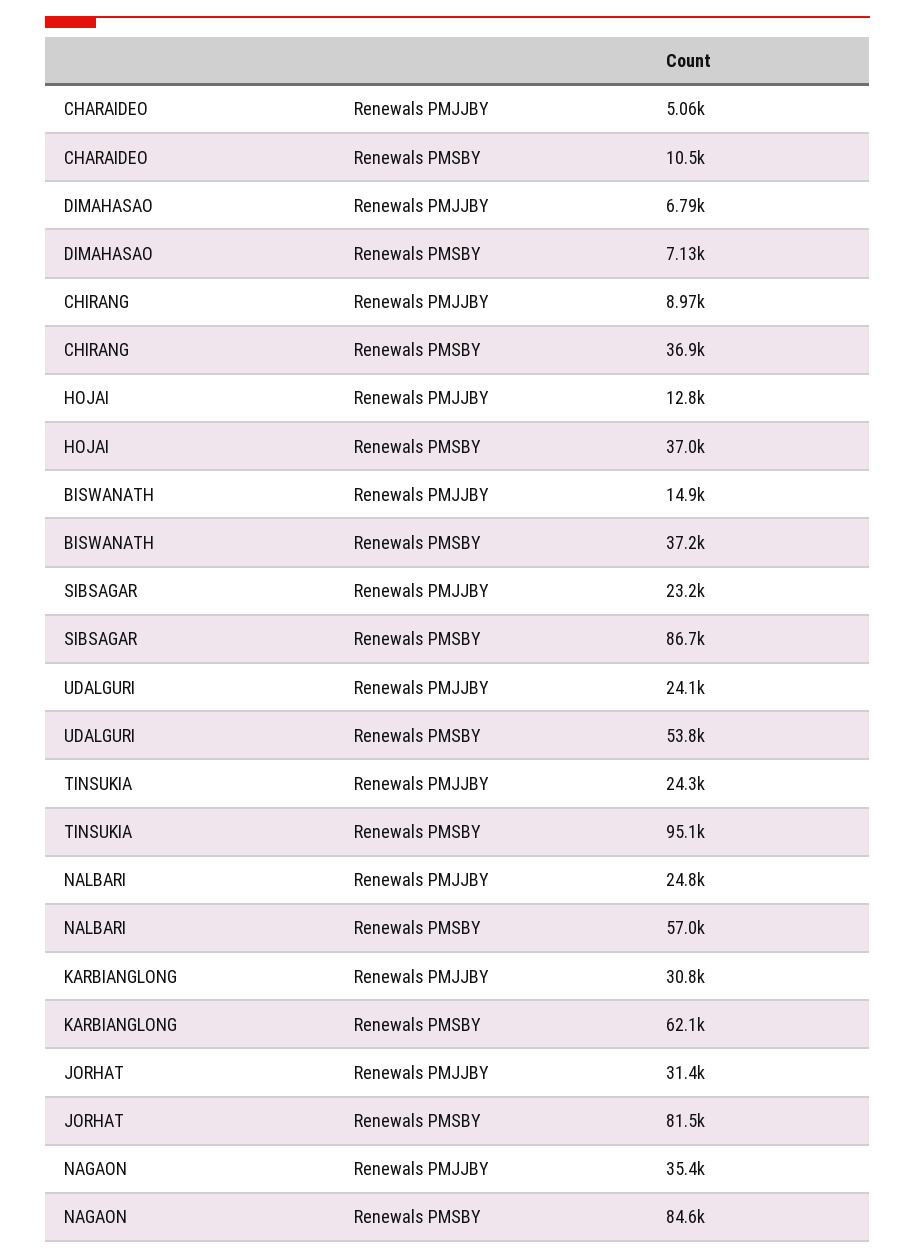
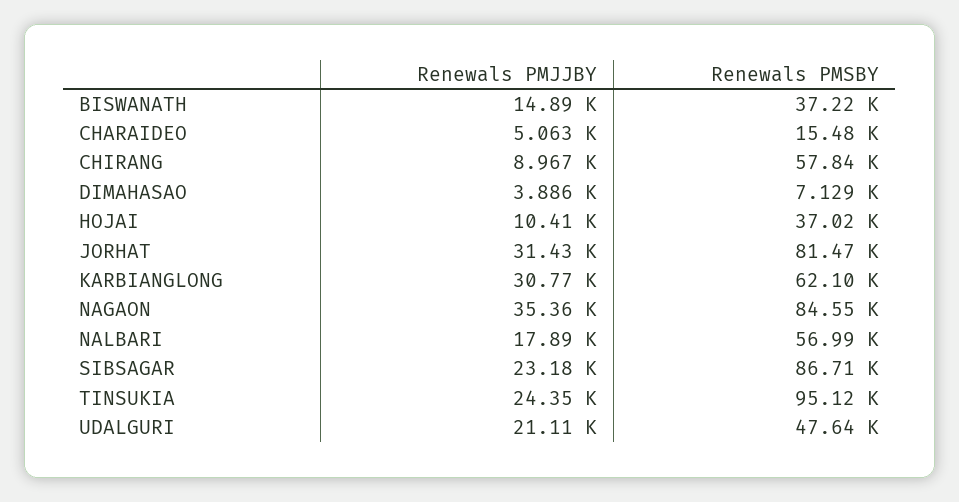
  {
    "CHARAIDEO": {
      "Renewals PMJJBY": 5063,
-     "Renewals PMSBY": 10500
+     "Renewals PMSBY": 15480
    },
    "DIMAHASAO": {
-     "Renewals PMJJBY": 6790,
+     "Renewals PMJJBY": 3886,
      "Renewals PMSBY": 7129
    },
    "CHIRANG": {
      "Renewals PMJJBY": 8967,
-     "Renewals PMSBY": 36900
+     "Renewals PMSBY": 57840
    },
    "HOJAI": {
-     "Renewals PMJJBY": 12800,
+     "Renewals PMJJBY": 10410,
      "Renewals PMSBY": 37020
    },
    "BISWANATH": {
      "Renewals PMJJBY": 14890,
      "Renewals PMSBY": 37220
    },
    "SIBSAGAR": {
      "Renewals PMJJBY": 23180,
      "Renewals PMSBY": 86710
    },
    "UDALGURI": {
-     "Renewals PMJJBY": 24100,
+     "Renewals PMJJBY": 21110,
-     "Renewals PMSBY": 53800
+     "Renewals PMSBY": 47640
    },
    "TINSUKIA": {
      "Renewals PMJJBY": 24350,
      "Renewals PMSBY": 95120
    },
    "NALBARI": {
-     "Renewals PMJJBY": 24800,
+     "Renewals PMJJBY": 17890,
      "Renewals PMSBY": 56990
    },
    "KARBIANGLONG": {
      "Renewals PMJJBY": 30770,
      "Renewals PMSBY": 62100
    },
    "JORHAT": {
      "Renewals PMJJBY": 31430,
      "Renewals PMSBY": 81470
    },
    "NAGAON": {
      "Renewals PMJJBY": 35360,
      "Renewals PMSBY": 84550
    }
  }

